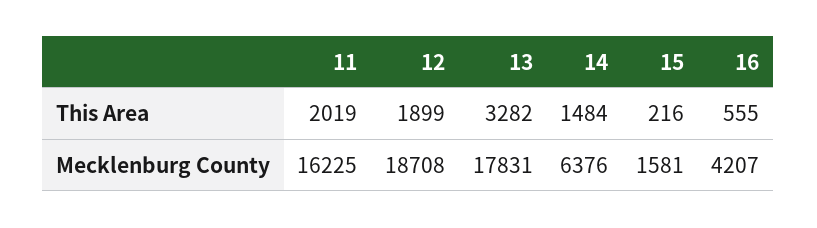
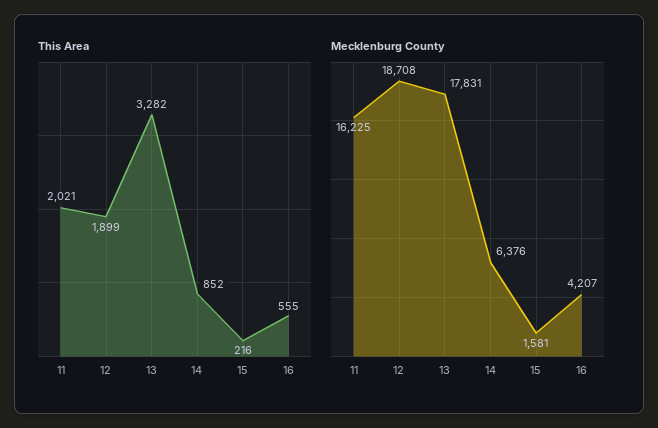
  {
    "This Area": {
-     "11": 2019,
+     "11": 2021,
      "12": 1899,
      "13": 3282,
-     "14": 1484,
+     "14": 852,
      "15": 216,
      "16": 555
    },
    "Mecklenburg County": {
      "11": 16225,
      "12": 18708,
      "13": 17831,
      "14": 6376,
      "15": 1581,
      "16": 4207
    }
  }

